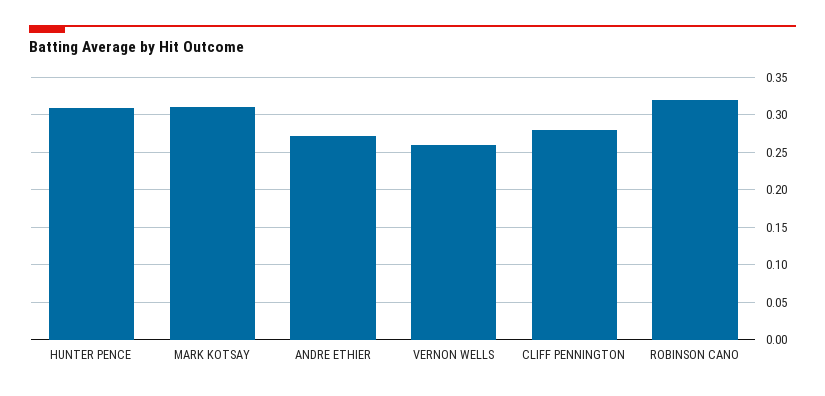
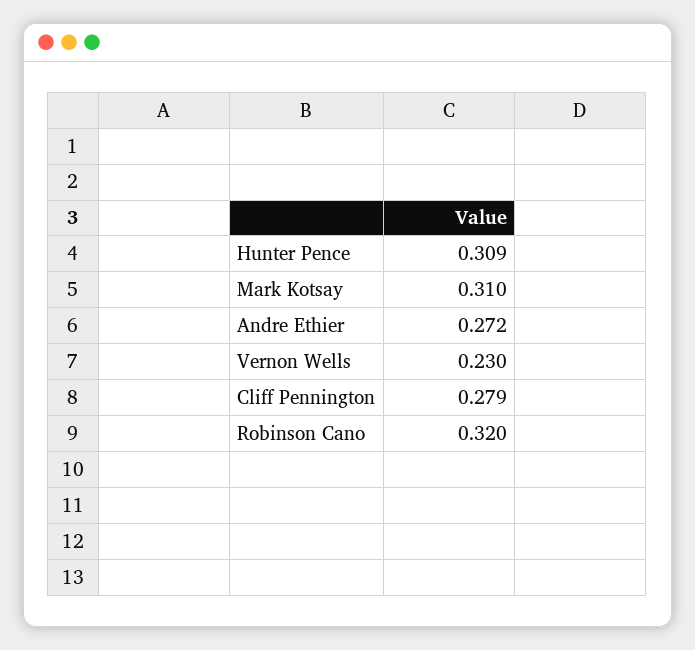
  {
    "HUNTER PENCE": 0.309,
    "MARK KOTSAY": 0.31,
    "ANDRE ETHIER": 0.272,
-   "VERNON WELLS": 0.26,
+   "VERNON WELLS": 0.23,
    "CLIFF PENNINGTON": 0.279,
    "ROBINSON CANO": 0.32
  }

